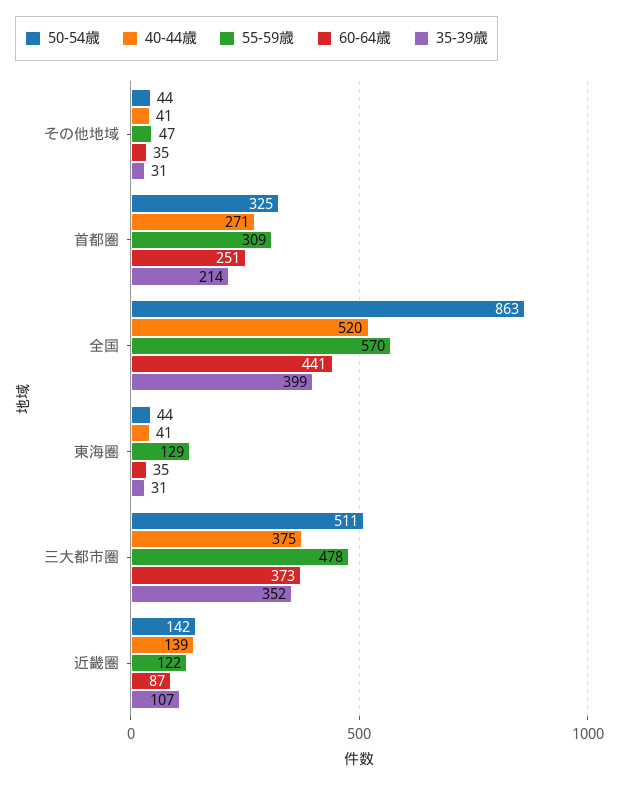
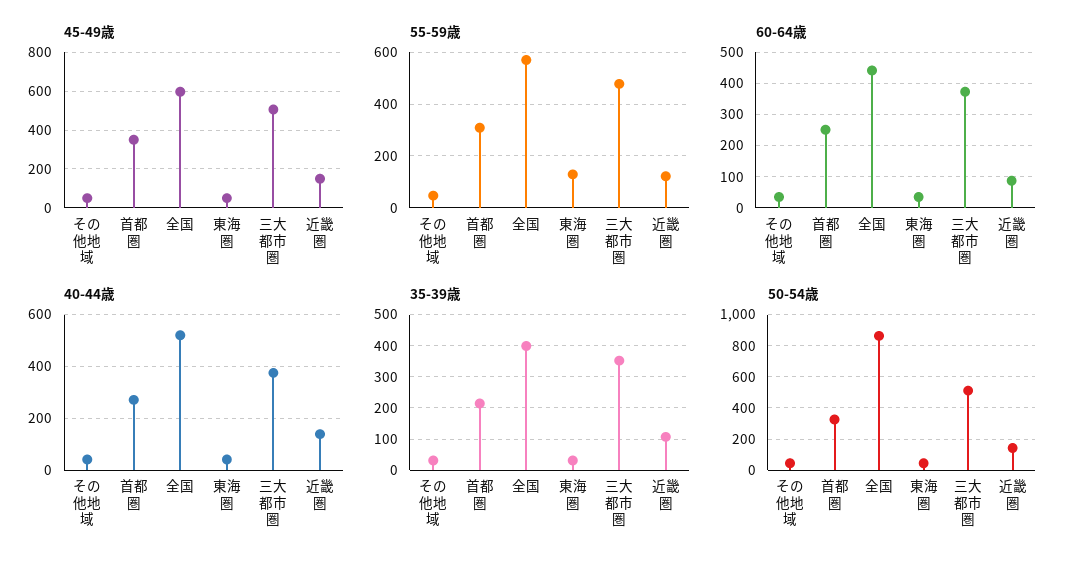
  {
    "50-54歳": {
      "その他地域": 44,
      "首都圏": 325,
      "全国": 863,
      "東海圏": 44,
      "三大都市圏": 511,
      "近畿圏": 142
    },
    "40-44歳": {
      "その他地域": 41,
      "首都圏": 271,
      "全国": 520,
      "東海圏": 41,
      "三大都市圏": 375,
      "近畿圏": 139
    },
    "55-59歳": {
      "その他地域": 47,
      "首都圏": 309,
      "全国": 570,
      "東海圏": 129,
      "三大都市圏": 478,
      "近畿圏": 122
    },
    "60-64歳": {
      "その他地域": 35,
      "首都圏": 251,
      "全国": 441,
      "東海圏": 35,
      "三大都市圏": 373,
      "近畿圏": 87
    },
    "35-39歳": {
      "その他地域": 31,
      "首都圏": 214,
      "全国": 399,
      "東海圏": 31,
      "三大都市圏": 352,
      "近畿圏": 107
-   }
+   },
+   "45-49歳": {
+     "その他地域": 50,
+     "首都圏": 350,
+     "全国": 600,
+     "東海圏": 50,
+     "三大都市圏": 500,
+     "近畿圏": 150
+   }
  }

